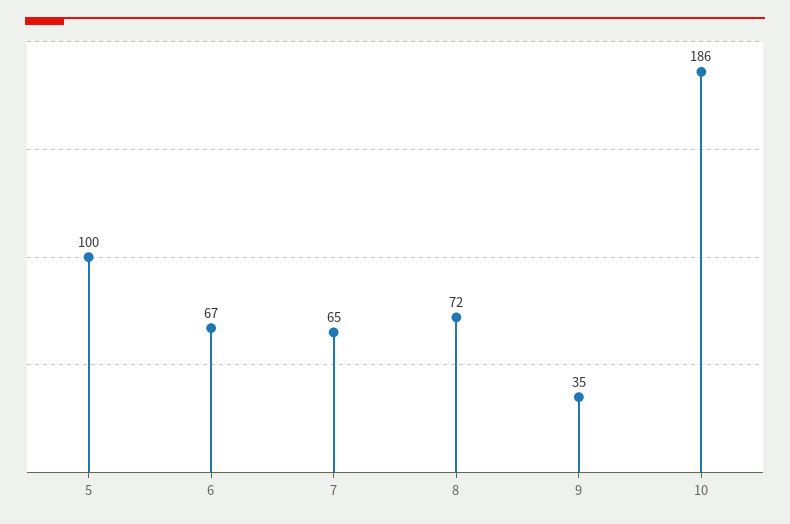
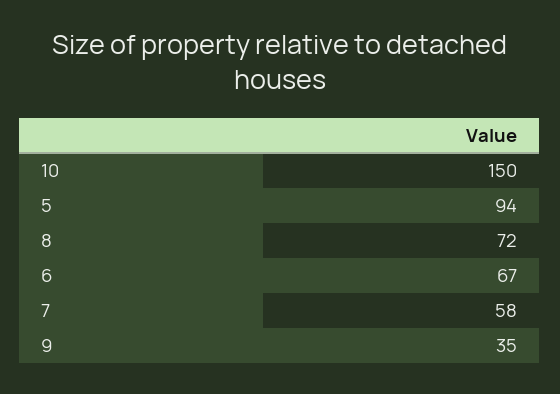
  {
-   "5": 100,
+   "5": 94,
    "6": 67,
-   "7": 65,
+   "7": 58,
    "8": 72,
    "9": 35,
-   "10": 186
+   "10": 150
  }

